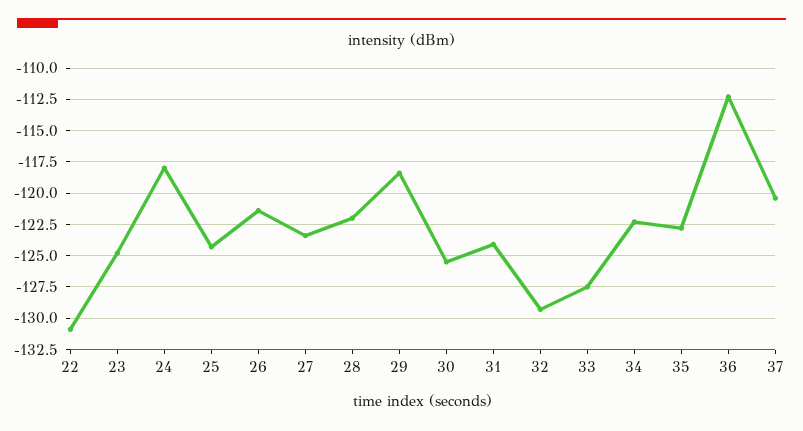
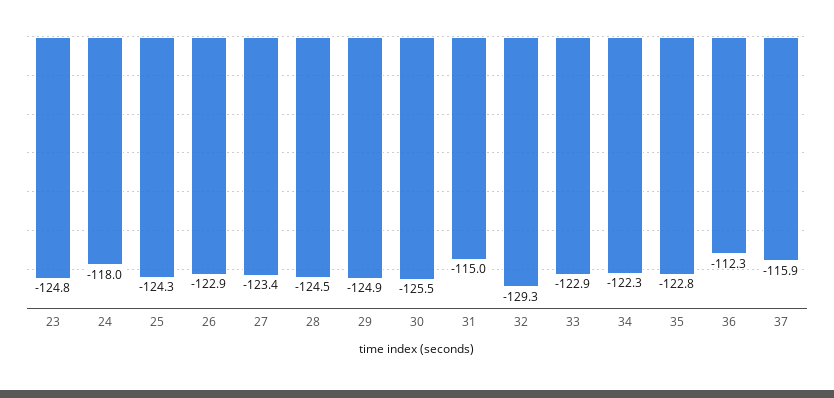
  {
-   "22": -131,
    "23": -124.8,
    "24": -118,
    "25": -124.3,
-   "26": -121.5,
+   "26": -122.9,
    "27": -123.4,
-   "28": -122,
+   "28": -124.5,
-   "29": -118.5,
+   "29": -124.9,
    "30": -125.5,
-   "31": -124,
+   "31": -115,
    "32": -129.3,
-   "33": -127.5,
+   "33": -122.9,
    "34": -122.3,
    "35": -122.8,
    "36": -112.3,
-   "37": -120.5
+   "37": -115.9
  }

